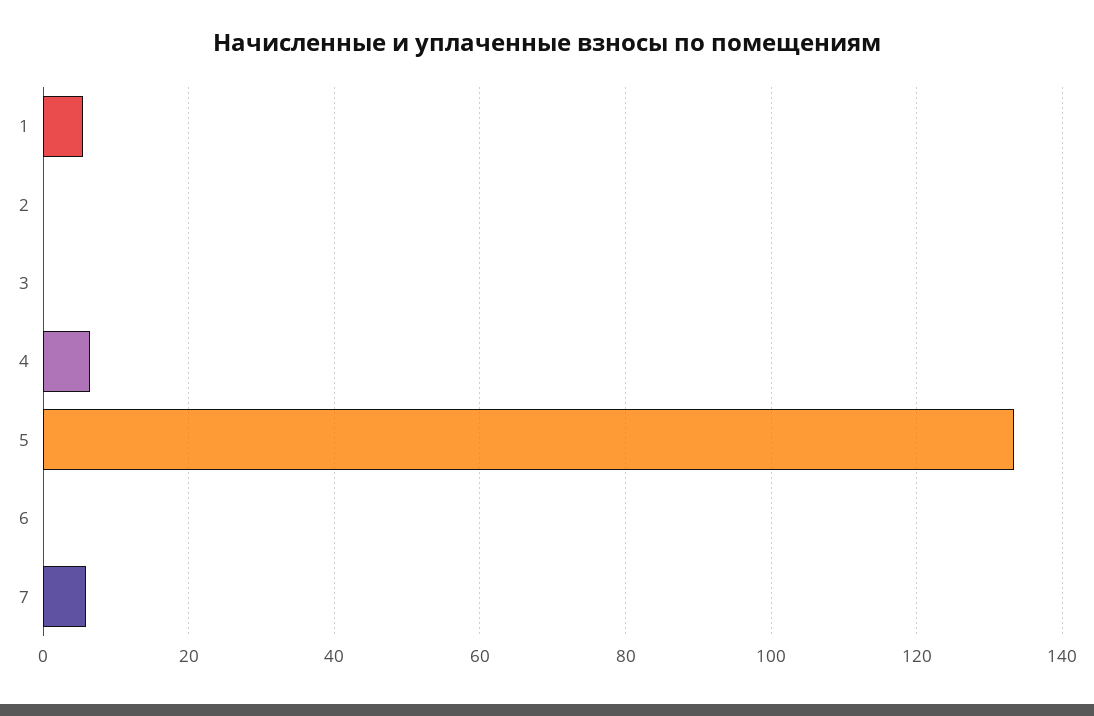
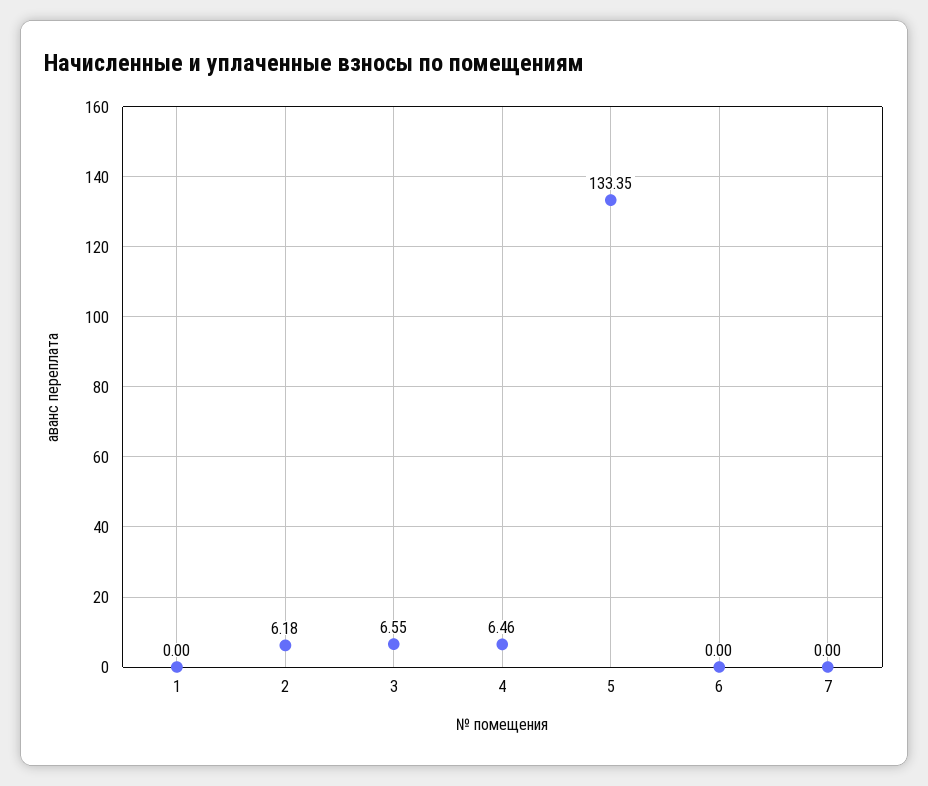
  {
-   "1": 6,
+   "1": 0,
-   "2": 0,
+   "2": 6.18,
-   "3": 0,
+   "3": 6.55,
    "4": 6.46,
    "5": 133.35,
    "6": 0,
-   "7": 6
+   "7": 0
  }

